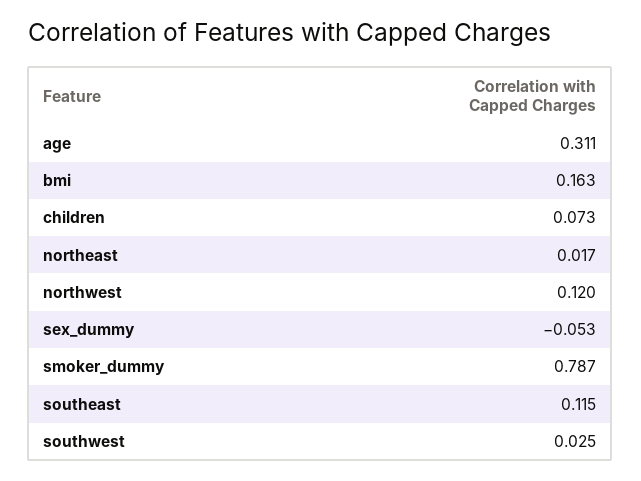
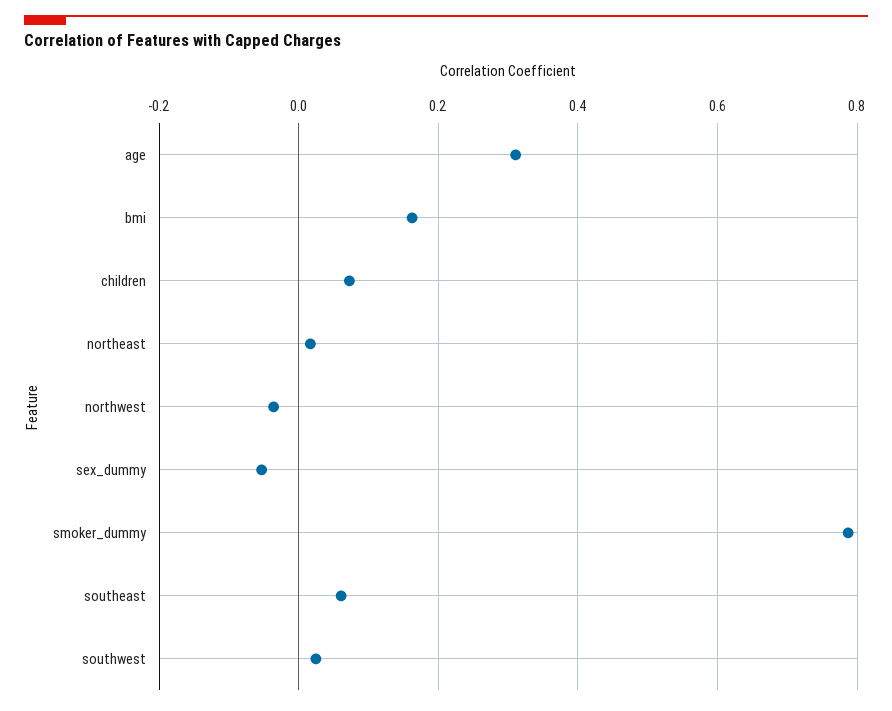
  {
    "age": 0.311,
    "bmi": 0.163,
    "children": 0.073,
    "northeast": 0.017,
-   "northwest": 0.12,
+   "northwest": -0.04,
    "sex_dummy": -0.053,
    "smoker_dummy": 0.787,
-   "southeast": 0.115,
+   "southeast": 0.06,
    "southwest": 0.025
  }

